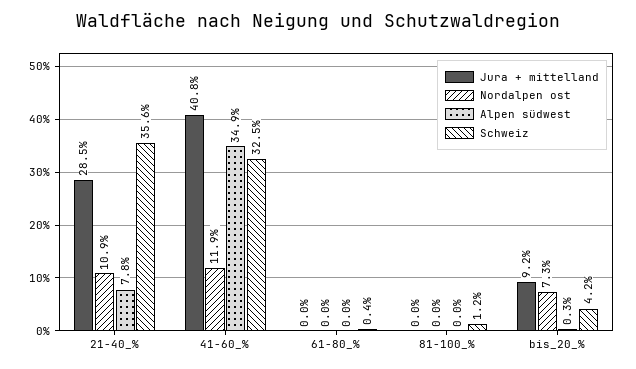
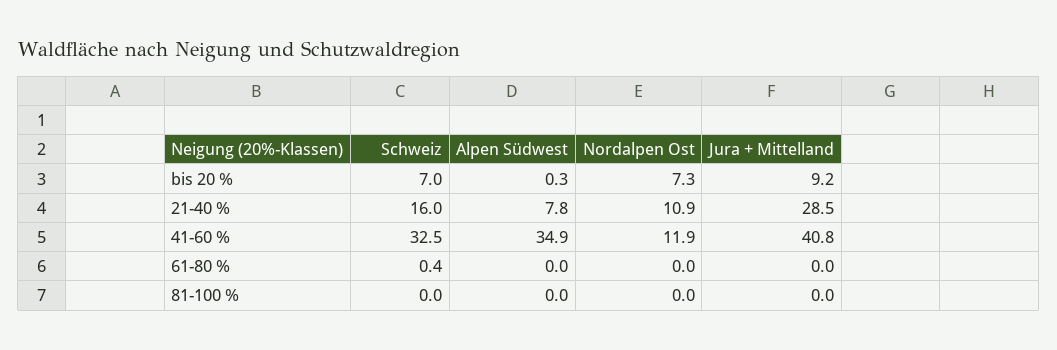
  {
    "Jura + mittelland": {
      "21-40_%": 28.5,
      "41-60_%": 40.8,
      "61-80_%": 0,
      "81-100_%": 0,
      "bis_20_%": 9.2
    },
    "Nordalpen ost": {
      "21-40_%": 10.9,
      "41-60_%": 11.9,
      "61-80_%": 0,
      "81-100_%": 0,
      "bis_20_%": 7.3
    },
    "Alpen südwest": {
      "21-40_%": 7.8,
      "41-60_%": 34.9,
      "61-80_%": 0,
      "81-100_%": 0,
      "bis_20_%": 0.3
    },
    "Schweiz": {
-     "21-40_%": 35.6,
+     "21-40_%": 16,
      "41-60_%": 32.5,
      "61-80_%": 0.4,
-     "81-100_%": 1.2,
+     "81-100_%": 0,
-     "bis_20_%": 4.2
+     "bis_20_%": 7
    }
  }

